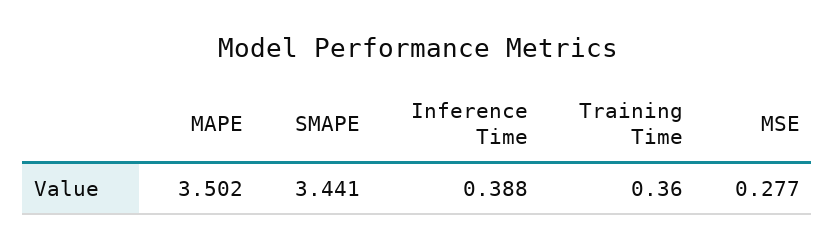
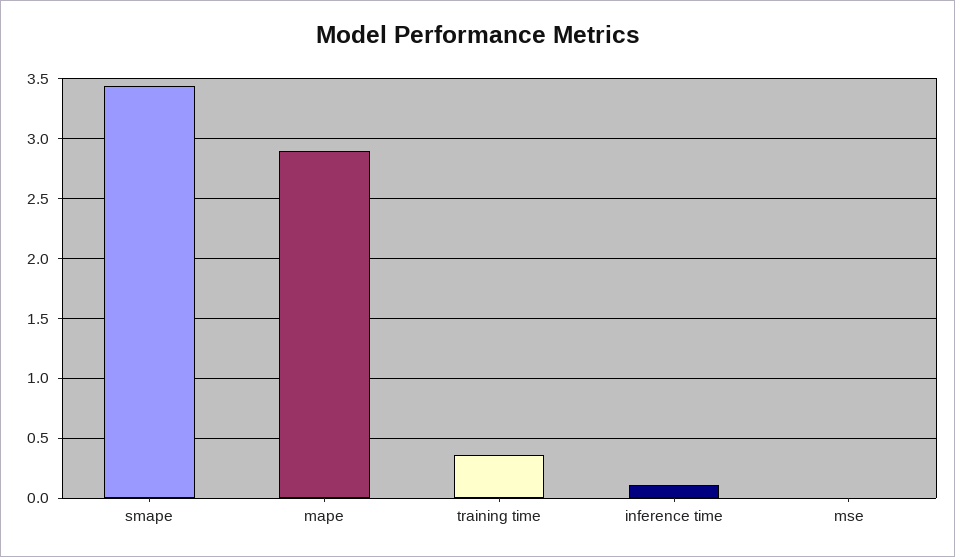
  {
-   "MAPE": 3.502,
+   "MAPE": 2.9,
    "SMAPE": 3.441,
-   "Inference Time": 0.388,
+   "Inference Time": 0.1,
    "Training Time": 0.36,
-   "MSE": 0.277
+   "MSE": 0
  }

